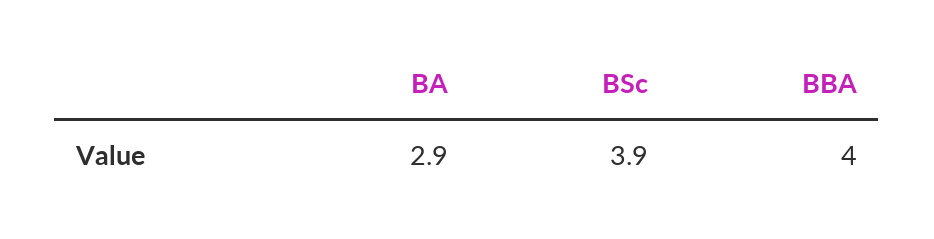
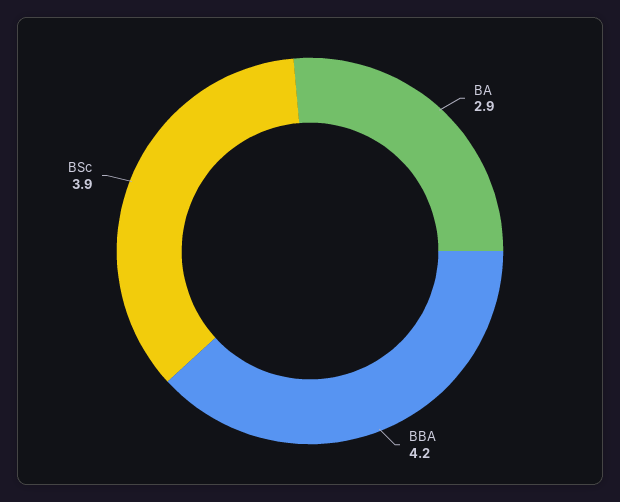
  {
    "BA": 2.9,
    "BSc": 3.9,
-   "BBA": 4
+   "BBA": 4.2
  }

